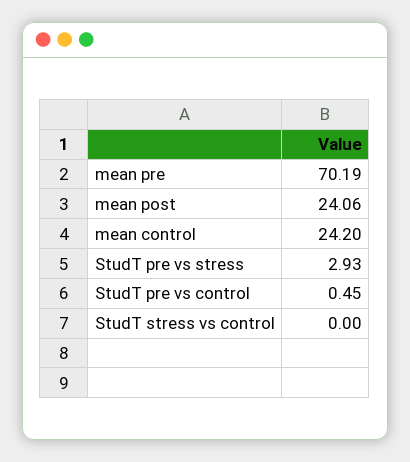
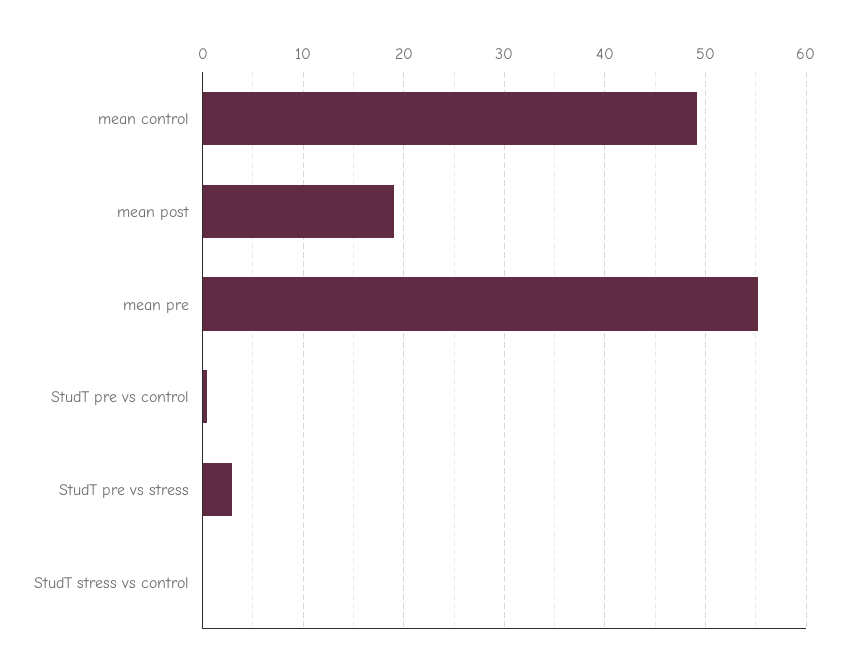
  {
-   "mean pre": 70.19,
+   "mean pre": 55,
-   "mean post": 24.06,
+   "mean post": 19,
-   "mean control": 24.2,
+   "mean control": 49,
    "StudT pre vs stress": 2.93,
    "StudT pre vs control": 0.45,
    "StudT stress vs control": 0
  }

